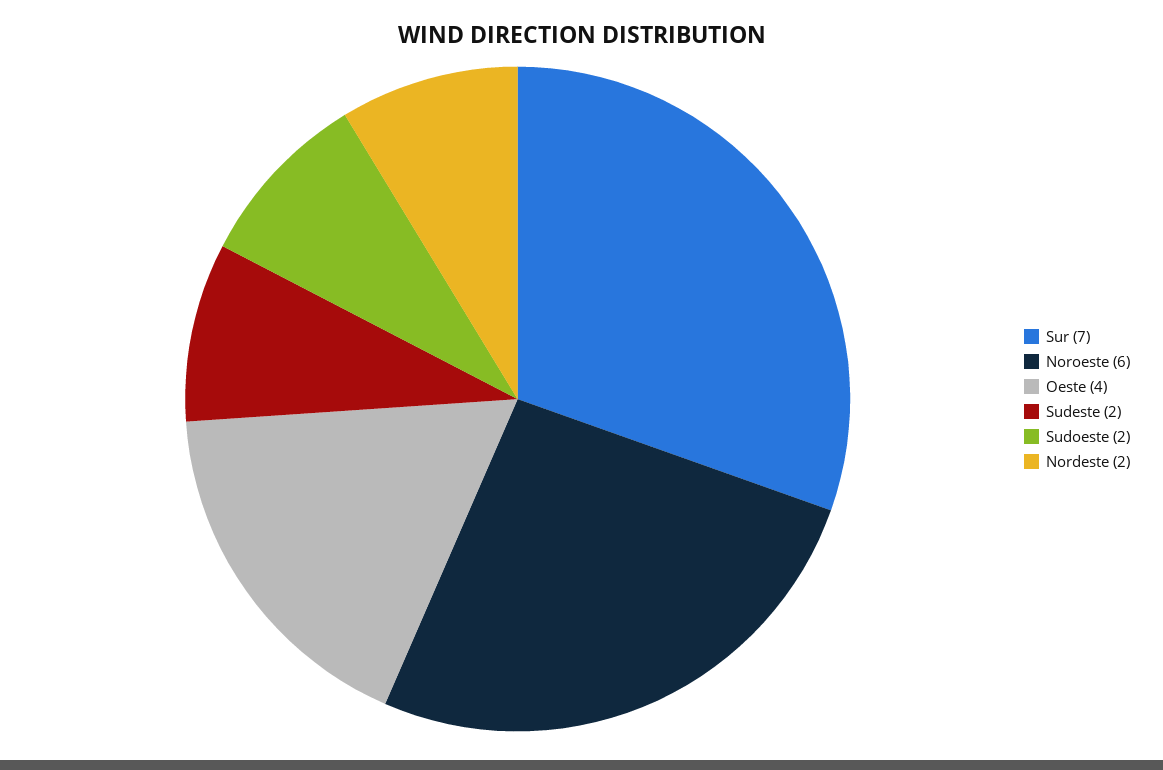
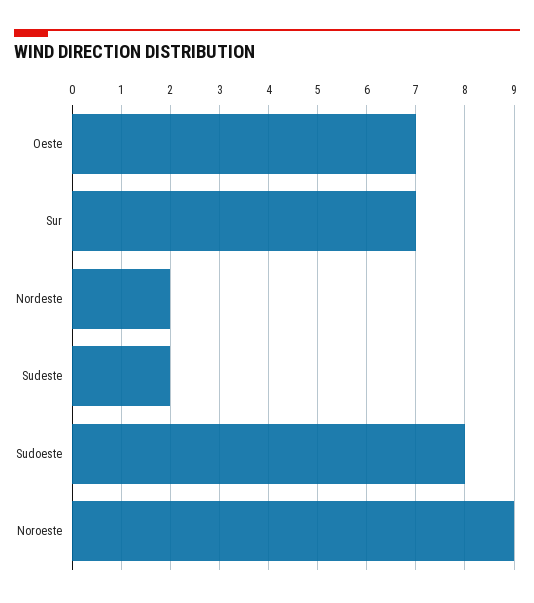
  {
    "Sur": 7,
-   "Noroeste": 6,
+   "Noroeste": 9,
-   "Oeste": 4,
+   "Oeste": 7,
    "Sudeste": 2,
-   "Sudoeste": 2,
+   "Sudoeste": 8,
    "Nordeste": 2
  }

